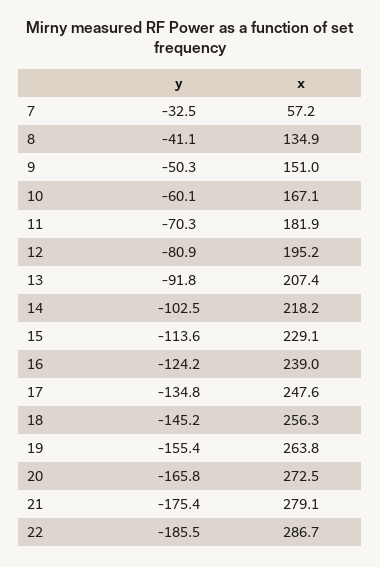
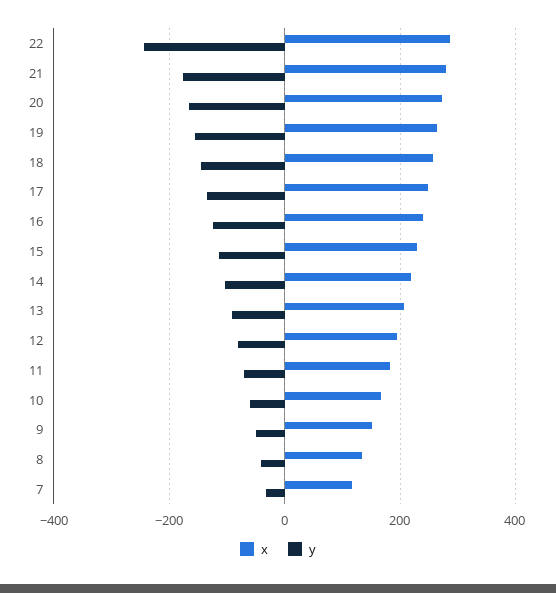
  {
    "y": {
      "7": -32.5,
      "8": -41.1,
      "9": -50.3,
      "10": -60.1,
      "11": -70.3,
      "12": -80.9,
      "13": -91.8,
      "14": -102.5,
      "15": -113.6,
      "16": -124.2,
      "17": -134.8,
      "18": -145.2,
      "19": -155.4,
      "20": -165.8,
      "21": -175.4,
-     "22": -185.5
+     "22": -240
    },
    "x": {
-     "7": 57.2,
+     "7": 120,
      "8": 134.9,
      "9": 151,
      "10": 167.1,
      "11": 181.9,
      "12": 195.2,
      "13": 207.4,
      "14": 218.2,
      "15": 229.1,
      "16": 239,
      "17": 247.6,
      "18": 256.3,
      "19": 263.8,
      "20": 272.5,
      "21": 279.1,
      "22": 286.7
    }
  }

